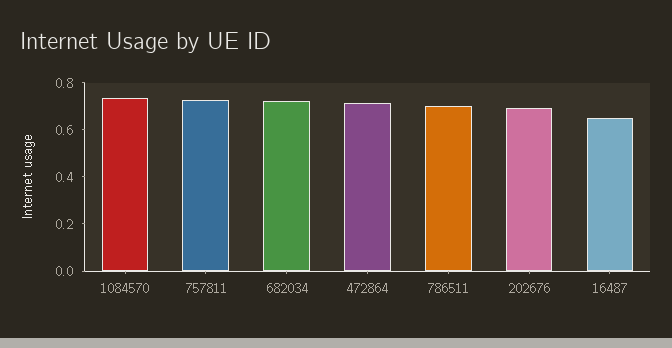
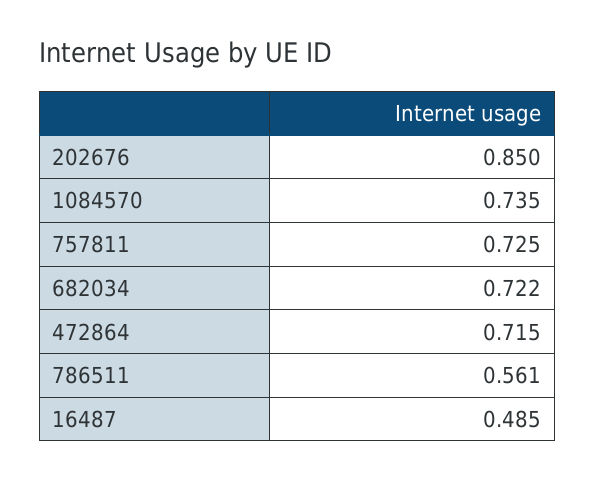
  {
    "1084570": 0.735,
    "757811": 0.725,
    "682034": 0.722,
    "472864": 0.715,
-   "786511": 0.7,
+   "786511": 0.561,
-   "202676": 0.7,
+   "202676": 0.85,
-   "16487": 0.65
+   "16487": 0.485
  }

